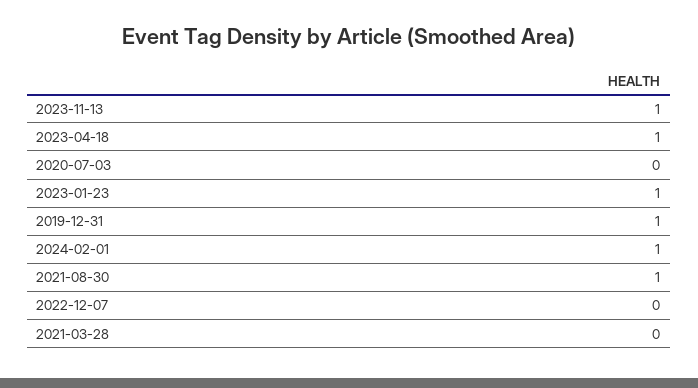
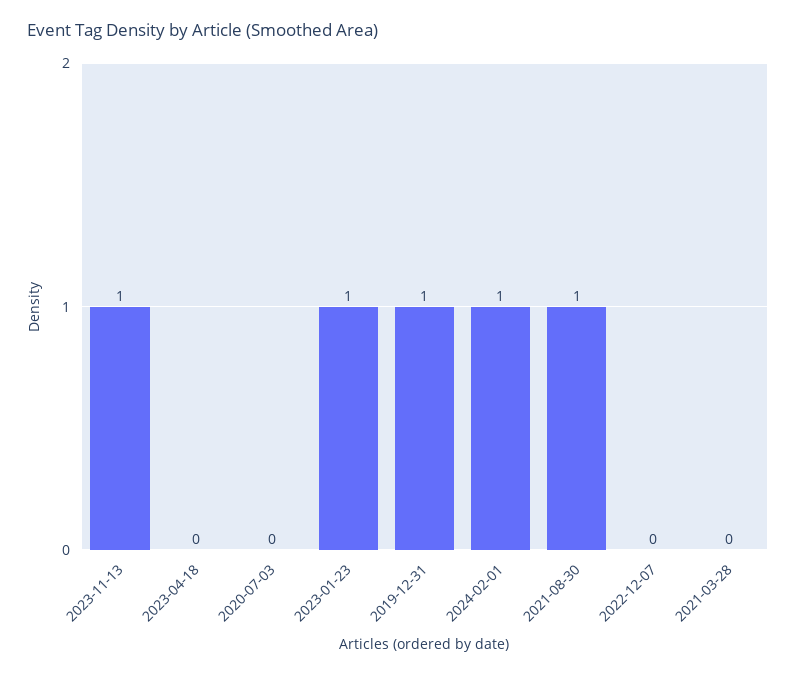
  {
    "2023-11-13": 1,
-   "2023-04-18": 1,
+   "2023-04-18": 0,
    "2020-07-03": 0,
    "2023-01-23": 1,
    "2019-12-31": 1,
    "2024-02-01": 1,
    "2021-08-30": 1,
    "2022-12-07": 0,
    "2021-03-28": 0
  }

